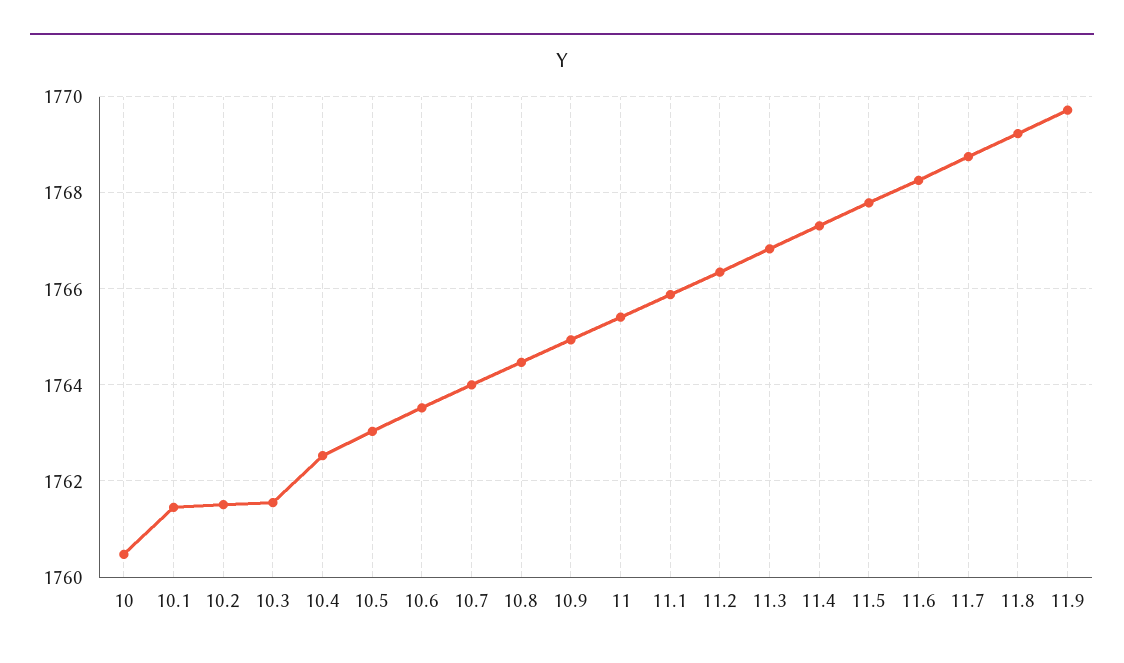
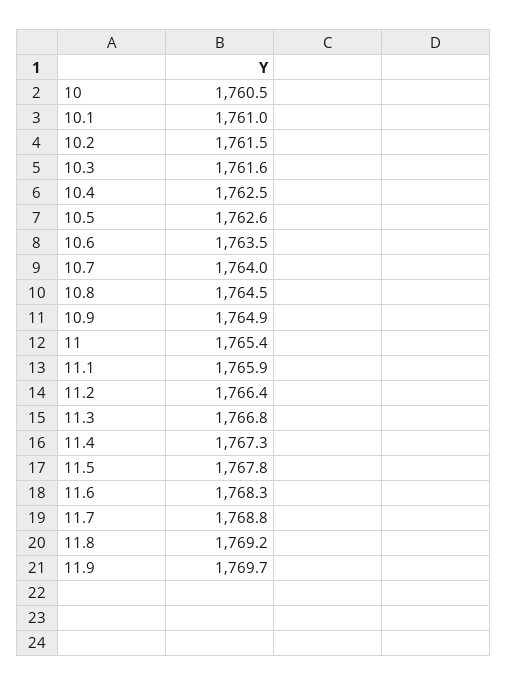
  {
    "10": 1760.5,
-   "10.1": 1761.4,
+   "10.1": 1761,
    "10.2": 1761.5,
    "10.3": 1761.6,
    "10.4": 1762.5,
-   "10.5": 1763,
+   "10.5": 1762.6,
    "10.6": 1763.5,
    "10.7": 1764,
    "10.8": 1764.5,
    "10.9": 1764.9,
    "11": 1765.4,
    "11.1": 1765.9,
    "11.2": 1766.4,
    "11.3": 1766.8,
    "11.4": 1767.3,
    "11.5": 1767.8,
    "11.6": 1768.3,
    "11.7": 1768.8,
    "11.8": 1769.2,
    "11.9": 1769.7
  }

